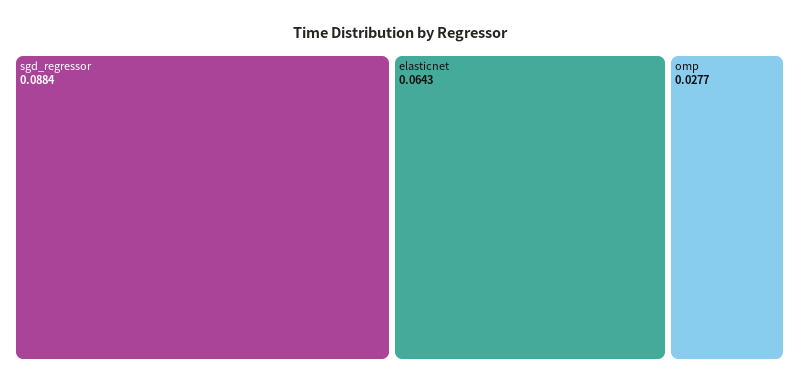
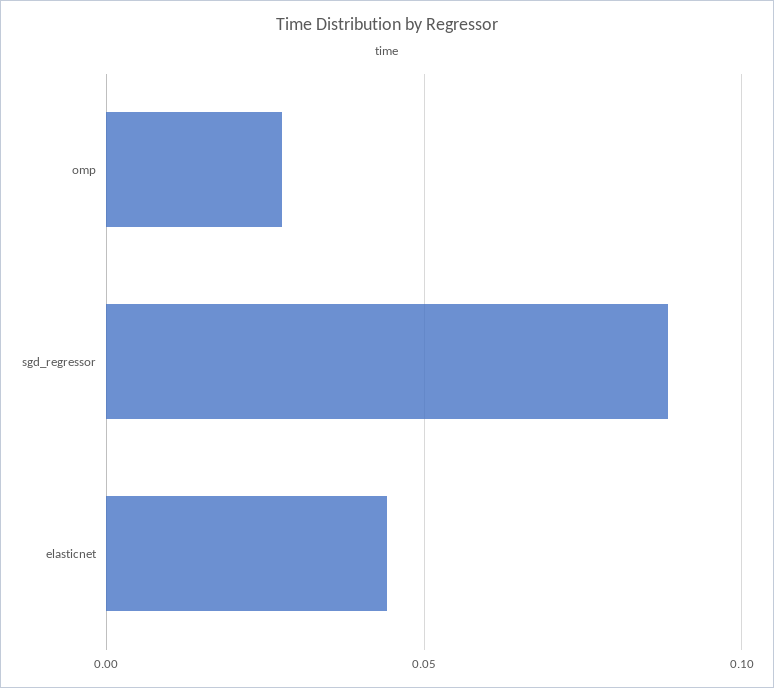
  {
    "sgd_regressor": 0.0884,
-   "elasticnet": 0.0643,
+   "elasticnet": 0.045,
    "omp": 0.0277
  }

